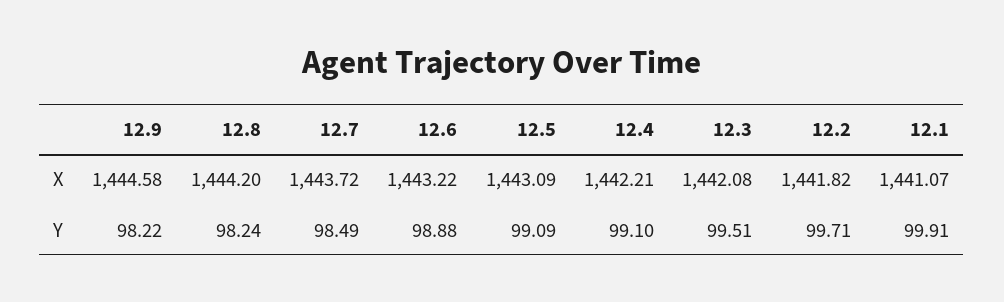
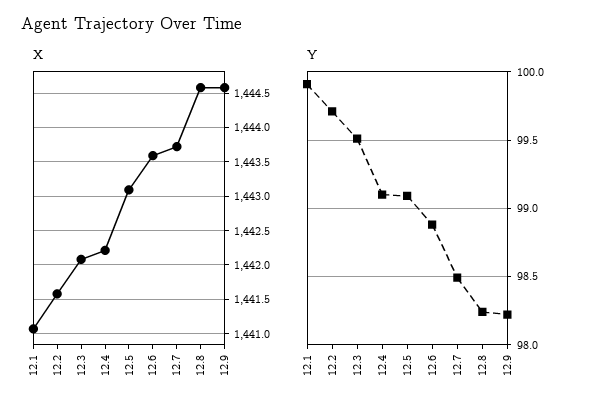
  {
    "X": {
      "12.9": 1444.58,
-     "12.8": 1444.2,
+     "12.8": 1444.6,
      "12.7": 1443.72,
-     "12.6": 1443.22,
+     "12.6": 1443.6,
      "12.5": 1443.09,
      "12.4": 1442.21,
      "12.3": 1442.08,
-     "12.2": 1441.82,
+     "12.2": 1441.6,
      "12.1": 1441.07
    },
    "Y": {
      "12.9": 98.22,
      "12.8": 98.24,
      "12.7": 98.49,
      "12.6": 98.88,
      "12.5": 99.09,
      "12.4": 99.1,
      "12.3": 99.51,
      "12.2": 99.71,
      "12.1": 99.91
    }
  }

